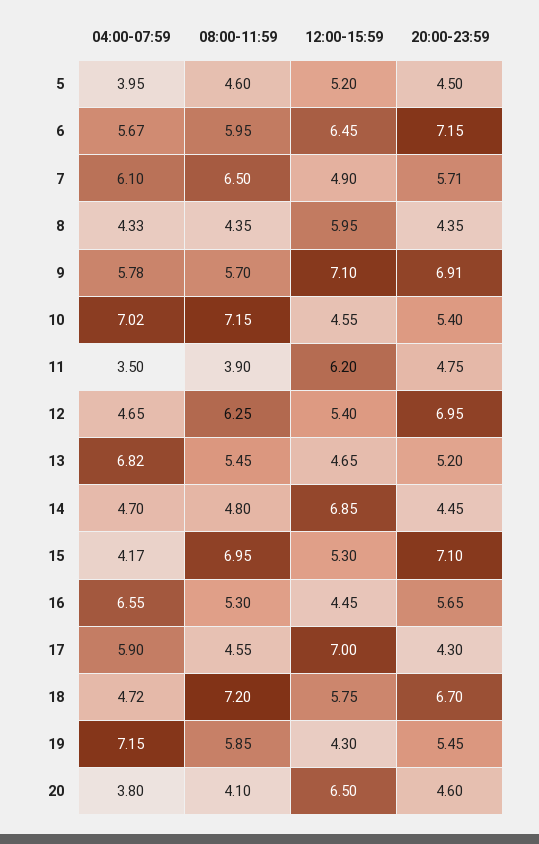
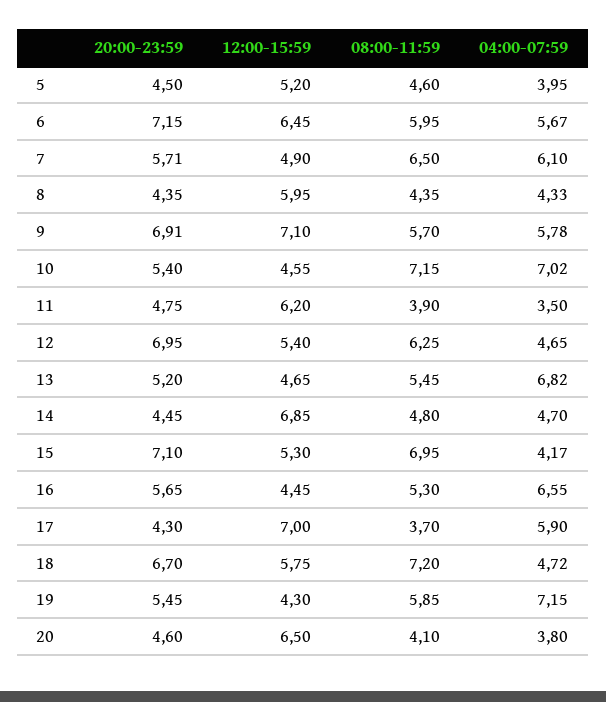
  {
    "04:00-07:59": {
      "5": 3.95,
      "6": 5.67,
      "7": 6.1,
      "8": 4.33,
      "9": 5.78,
      "10": 7.02,
      "11": 3.5,
      "12": 4.65,
      "13": 6.82,
      "14": 4.7,
      "15": 4.17,
      "16": 6.55,
      "17": 5.9,
      "18": 4.72,
      "19": 7.15,
      "20": 3.8
    },
    "08:00-11:59": {
      "5": 4.6,
      "6": 5.95,
      "7": 6.5,
      "8": 4.35,
      "9": 5.7,
      "10": 7.15,
      "11": 3.9,
      "12": 6.25,
      "13": 5.45,
      "14": 4.8,
      "15": 6.95,
      "16": 5.3,
-     "17": 4.55,
+     "17": 3.7,
      "18": 7.2,
      "19": 5.85,
      "20": 4.1
    },
    "12:00-15:59": {
      "5": 5.2,
      "6": 6.45,
      "7": 4.9,
      "8": 5.95,
      "9": 7.1,
      "10": 4.55,
      "11": 6.2,
      "12": 5.4,
      "13": 4.65,
      "14": 6.85,
      "15": 5.3,
      "16": 4.45,
      "17": 7,
      "18": 5.75,
      "19": 4.3,
      "20": 6.5
    },
    "20:00-23:59": {
      "5": 4.5,
      "6": 7.15,
      "7": 5.71,
      "8": 4.35,
      "9": 6.91,
      "10": 5.4,
      "11": 4.75,
      "12": 6.95,
      "13": 5.2,
      "14": 4.45,
      "15": 7.1,
      "16": 5.65,
      "17": 4.3,
      "18": 6.7,
      "19": 5.45,
      "20": 4.6
    }
  }

